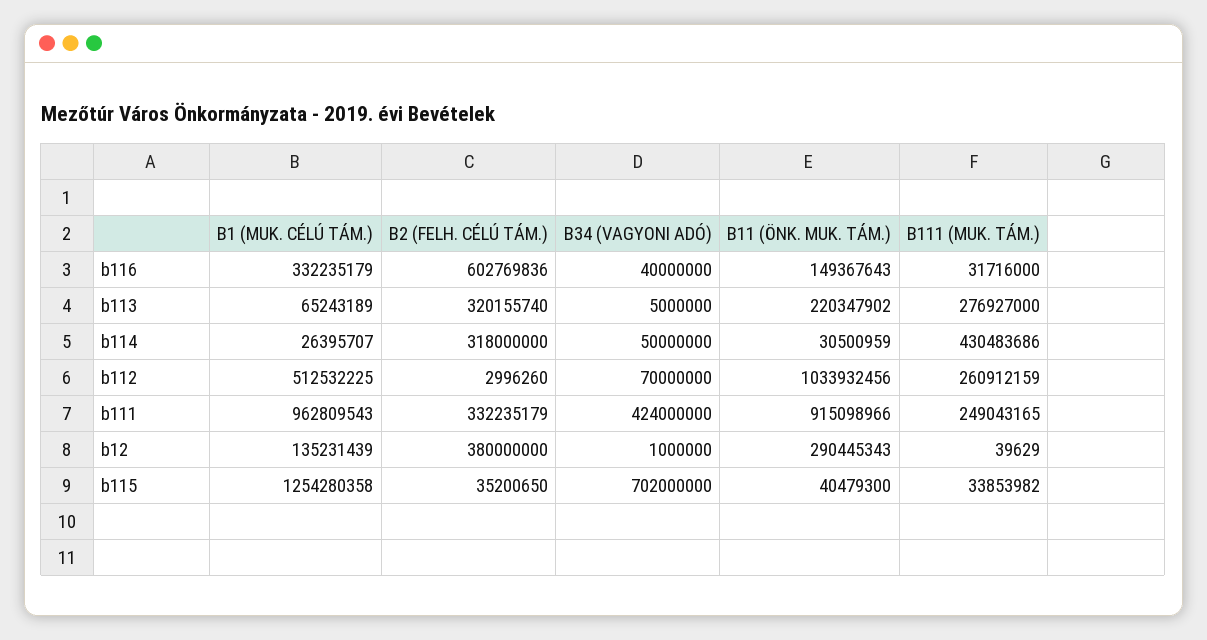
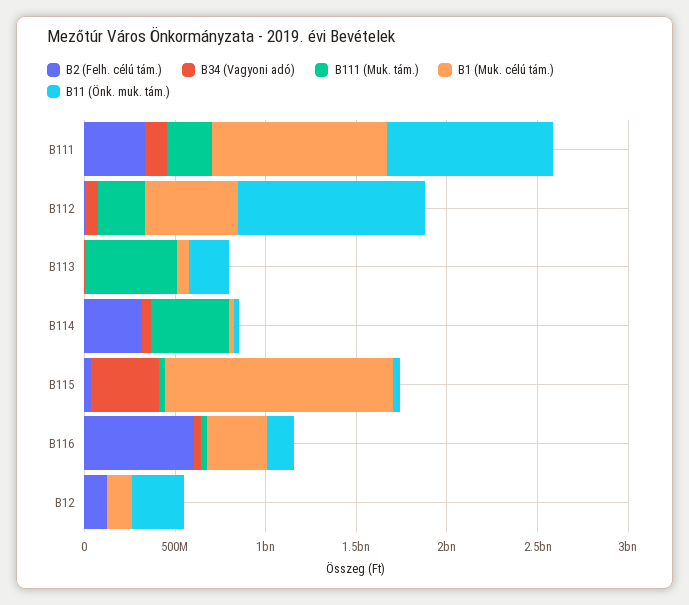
  {
    "B1 (MUK. CÉLÚ TÁM.)": {
      "b116": 332235179,
      "b113": 65243189,
      "b114": 26395707,
      "b112": 512532225,
      "b111": 962809543,
      "b12": 135231439,
      "b115": 1254280358
    },
    "B2 (FELH. CÉLÚ TÁM.)": {
      "b116": 602769836,
-     "b113": 320155740,
+     "b113": 0,
      "b114": 318000000,
      "b112": 2996260,
      "b111": 332235179,
-     "b12": 380000000,
+     "b12": 100000000,
      "b115": 35200650
    },
    "B34 (VAGYONI ADÓ)": {
      "b116": 40000000,
      "b113": 5000000,
      "b114": 50000000,
      "b112": 70000000,
-     "b111": 424000000,
+     "b111": 100000000,
      "b12": 1000000,
-     "b115": 702000000
+     "b115": 400000000
    },
    "B11 (ÖNK. MUK. TÁM.)": {
      "b116": 149367643,
      "b113": 220347902,
      "b114": 30500959,
      "b112": 1033932456,
      "b111": 915098966,
      "b12": 290445343,
      "b115": 40479300
    },
    "B111 (MUK. TÁM.)": {
      "b116": 31716000,
-     "b113": 276927000,
+     "b113": 500000000,
      "b114": 430483686,
      "b112": 260912159,
      "b111": 249043165,
      "b12": 39629,
      "b115": 33853982
    }
  }

